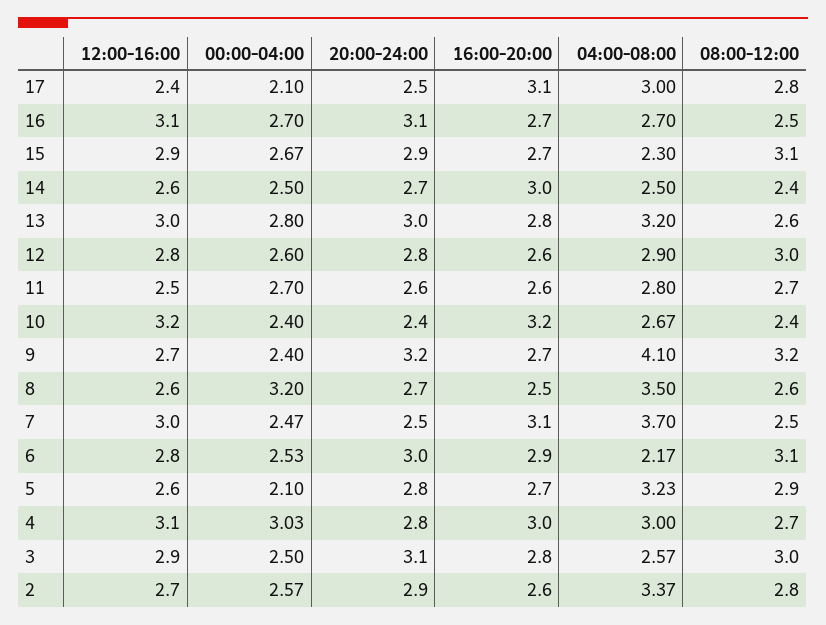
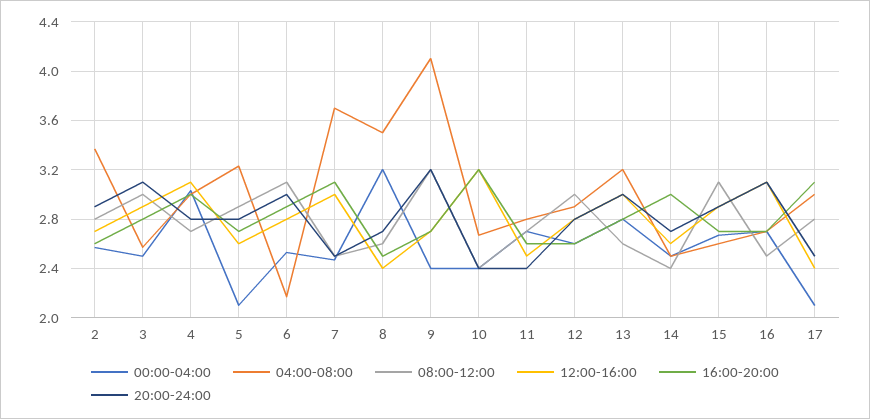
  {
    "12:00-16:00": {
      "17": 2.4,
      "16": 3.1,
      "15": 2.9,
      "14": 2.6,
      "13": 3,
      "12": 2.8,
      "11": 2.5,
      "10": 3.2,
      "9": 2.7,
-     "8": 2.6,
+     "8": 2.4,
      "7": 3,
      "6": 2.8,
      "5": 2.6,
      "4": 3.1,
      "3": 2.9,
      "2": 2.7
    },
    "00:00-04:00": {
      "17": 2.1,
      "16": 2.7,
      "15": 2.67,
      "14": 2.5,
      "13": 2.8,
      "12": 2.6,
      "11": 2.7,
      "10": 2.4,
      "9": 2.4,
      "8": 3.2,
      "7": 2.47,
      "6": 2.53,
      "5": 2.1,
      "4": 3.03,
      "3": 2.5,
      "2": 2.57
    },
    "20:00-24:00": {
      "17": 2.5,
      "16": 3.1,
      "15": 2.9,
      "14": 2.7,
      "13": 3,
      "12": 2.8,
-     "11": 2.6,
+     "11": 2.4,
      "10": 2.4,
      "9": 3.2,
      "8": 2.7,
      "7": 2.5,
      "6": 3,
      "5": 2.8,
      "4": 2.8,
      "3": 3.1,
      "2": 2.9
    },
    "16:00-20:00": {
      "17": 3.1,
      "16": 2.7,
      "15": 2.7,
      "14": 3,
      "13": 2.8,
      "12": 2.6,
      "11": 2.6,
      "10": 3.2,
      "9": 2.7,
      "8": 2.5,
      "7": 3.1,
      "6": 2.9,
      "5": 2.7,
      "4": 3,
      "3": 2.8,
      "2": 2.6
    },
    "04:00-08:00": {
      "17": 3,
      "16": 2.7,
-     "15": 2.3,
+     "15": 2.6,
      "14": 2.5,
      "13": 3.2,
      "12": 2.9,
      "11": 2.8,
      "10": 2.67,
      "9": 4.1,
      "8": 3.5,
      "7": 3.7,
      "6": 2.17,
      "5": 3.23,
      "4": 3,
      "3": 2.57,
      "2": 3.37
    },
    "08:00-12:00": {
      "17": 2.8,
      "16": 2.5,
      "15": 3.1,
      "14": 2.4,
      "13": 2.6,
      "12": 3,
      "11": 2.7,
      "10": 2.4,
      "9": 3.2,
      "8": 2.6,
      "7": 2.5,
      "6": 3.1,
      "5": 2.9,
      "4": 2.7,
      "3": 3,
      "2": 2.8
    }
  }

